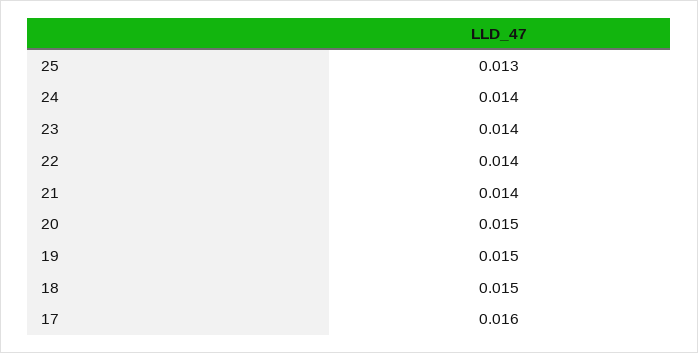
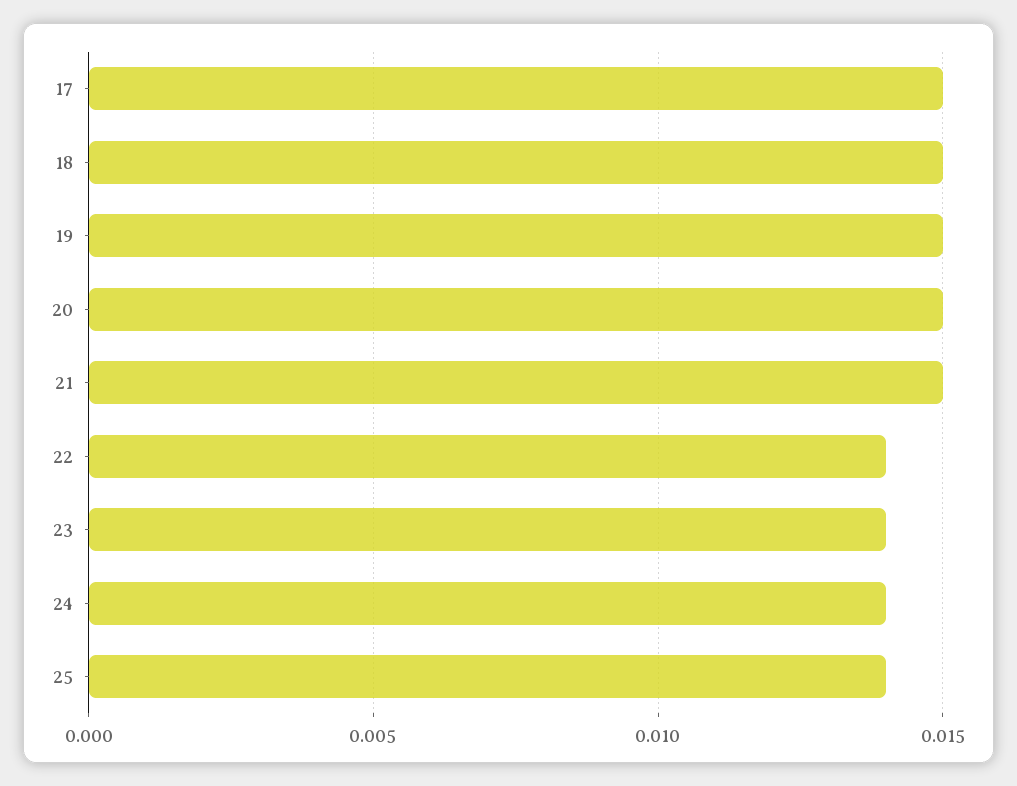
  {
-   "25": 0.013,
+   "25": 0.014,
    "24": 0.014,
    "23": 0.014,
    "22": 0.014,
-   "21": 0.014,
+   "21": 0.015,
    "20": 0.015,
    "19": 0.015,
    "18": 0.015,
-   "17": 0.016
+   "17": 0.015
  }

